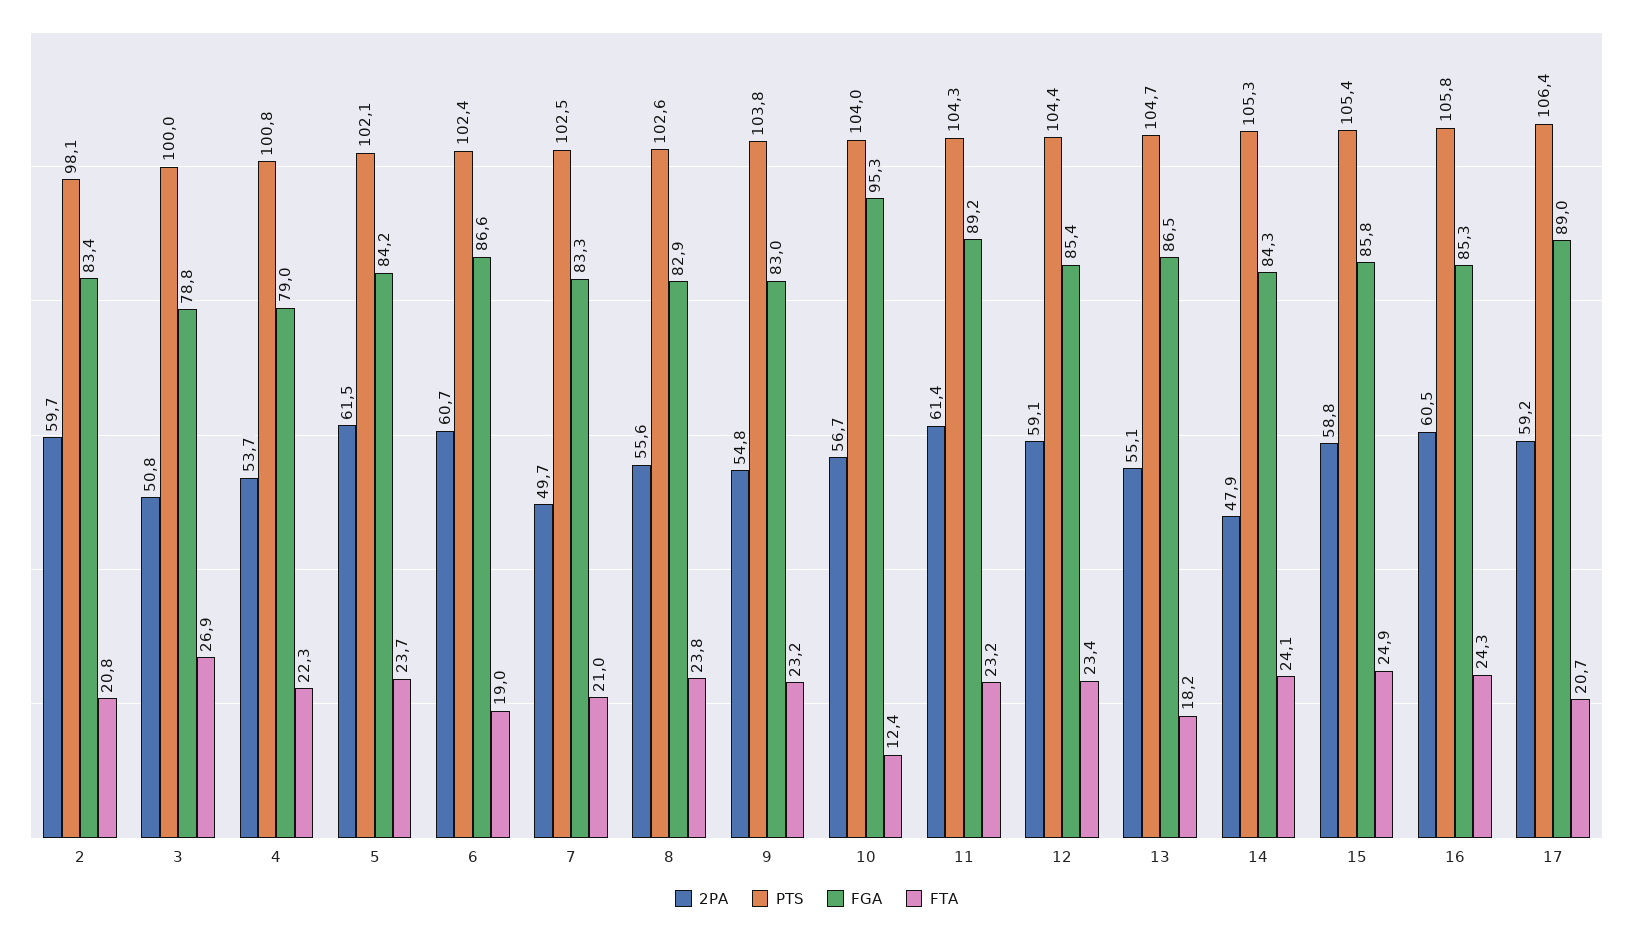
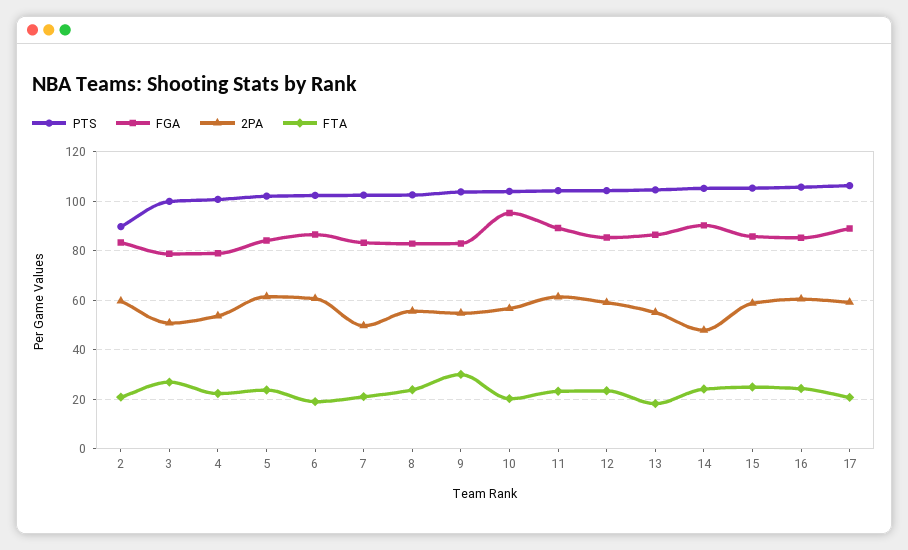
  {
    "2PA": {
      "2": 59.7,
      "3": 50.8,
      "4": 53.7,
      "5": 61.5,
      "6": 60.7,
      "7": 49.7,
      "8": 55.6,
      "9": 54.8,
      "10": 56.7,
      "11": 61.4,
      "12": 59.1,
      "13": 55.1,
      "14": 47.9,
      "15": 58.8,
      "16": 60.5,
      "17": 59.2
    },
    "PTS": {
-     "2": 98.1,
+     "2": 90,
      "3": 100,
      "4": 100.8,
      "5": 102.1,
      "6": 102.4,
      "7": 102.5,
      "8": 102.6,
      "9": 103.8,
      "10": 104,
      "11": 104.3,
      "12": 104.4,
      "13": 104.7,
      "14": 105.3,
      "15": 105.4,
      "16": 105.8,
      "17": 106.4
    },
    "FGA": {
      "2": 83.4,
      "3": 78.8,
      "4": 79,
      "5": 84.2,
      "6": 86.6,
      "7": 83.3,
      "8": 82.9,
      "9": 83,
      "10": 95.3,
      "11": 89.2,
      "12": 85.4,
      "13": 86.5,
-     "14": 84.3,
+     "14": 90,
      "15": 85.8,
      "16": 85.3,
      "17": 89
    },
    "FTA": {
      "2": 20.8,
      "3": 26.9,
      "4": 22.3,
      "5": 23.7,
      "6": 19,
      "7": 21,
      "8": 23.8,
-     "9": 23.2,
+     "9": 30,
-     "10": 12.4,
+     "10": 20,
      "11": 23.2,
      "12": 23.4,
      "13": 18.2,
      "14": 24.1,
      "15": 24.9,
      "16": 24.3,
      "17": 20.7
    }
  }

